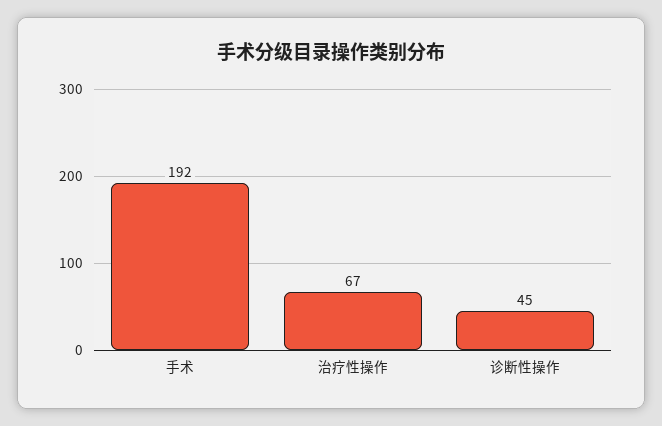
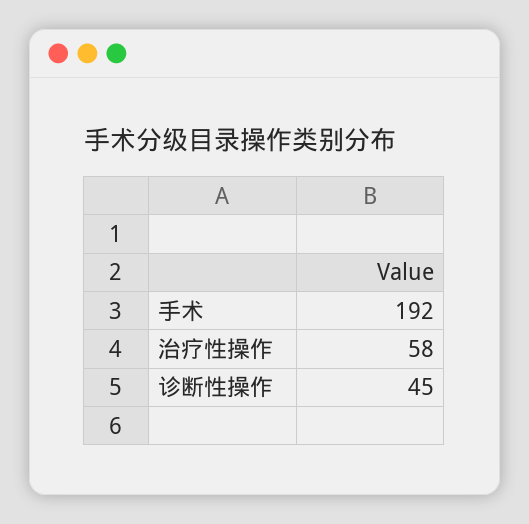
  {
    "手术": 192,
-   "治疗性操作": 67,
+   "治疗性操作": 58,
    "诊断性操作": 45
  }

